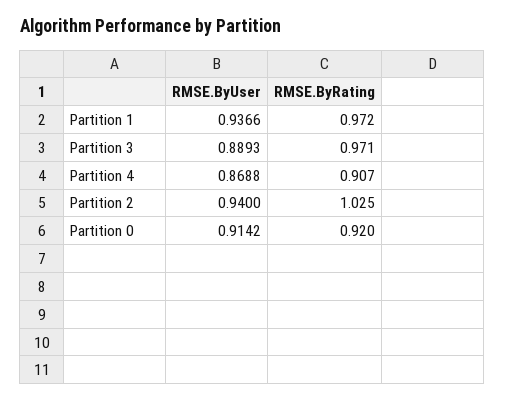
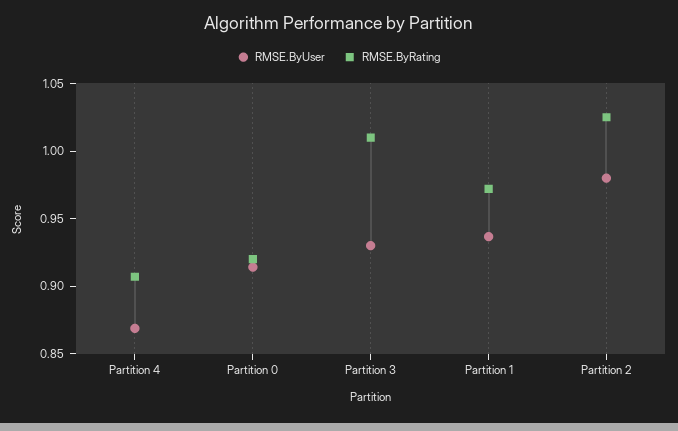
  {
    "RMSE.ByUser": {
      "Partition 1": 0.9366,
-     "Partition 3": 0.8893,
+     "Partition 3": 0.93,
      "Partition 4": 0.8688,
-     "Partition 2": 0.94,
+     "Partition 2": 0.98,
      "Partition 0": 0.9142
    },
    "RMSE.ByRating": {
      "Partition 1": 0.972,
-     "Partition 3": 0.971,
+     "Partition 3": 1.01,
      "Partition 4": 0.907,
      "Partition 2": 1.025,
      "Partition 0": 0.92
    }
  }

